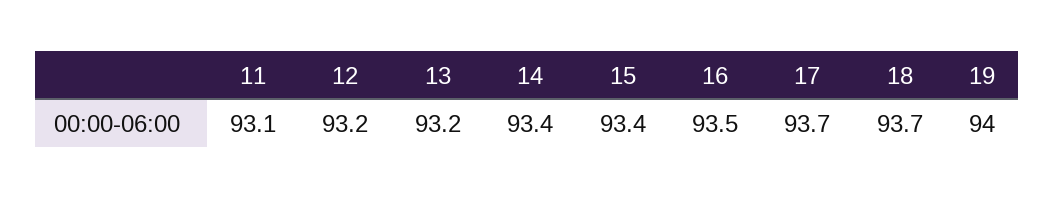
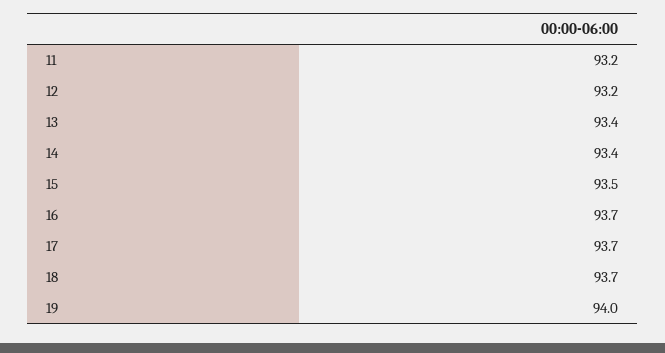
  {
-   "11": 93.1,
+   "11": 93.2,
    "12": 93.2,
-   "13": 93.2,
+   "13": 93.4,
    "14": 93.4,
-   "15": 93.4,
+   "15": 93.5,
-   "16": 93.5,
+   "16": 93.7,
    "17": 93.7,
    "18": 93.7,
    "19": 94
  }

